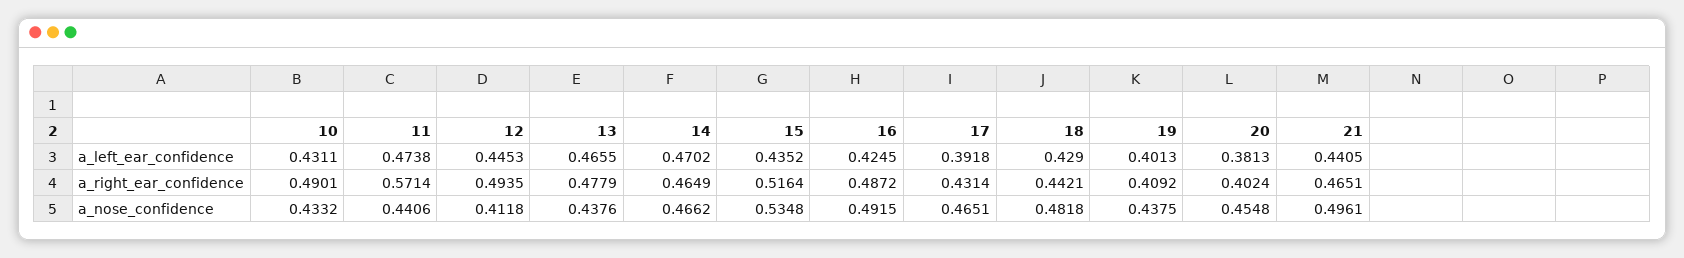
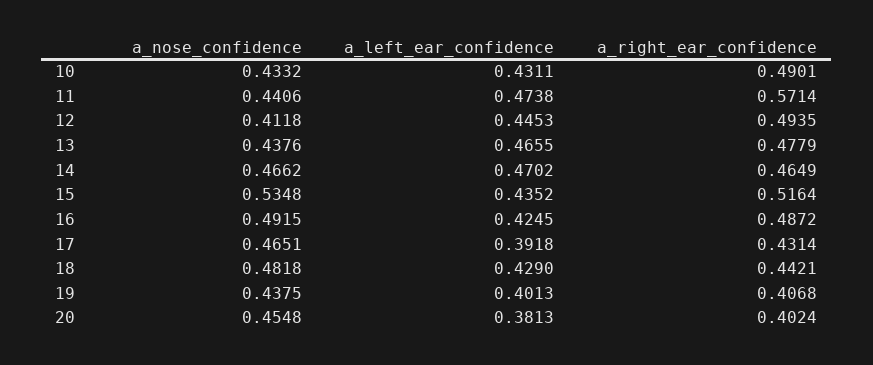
  {
    "10": {
      "a_left_ear_confidence": 0.4311,
      "a_right_ear_confidence": 0.4901,
      "a_nose_confidence": 0.4332
    },
    "11": {
      "a_left_ear_confidence": 0.4738,
      "a_right_ear_confidence": 0.5714,
      "a_nose_confidence": 0.4406
    },
    "12": {
      "a_left_ear_confidence": 0.4453,
      "a_right_ear_confidence": 0.4935,
      "a_nose_confidence": 0.4118
    },
    "13": {
      "a_left_ear_confidence": 0.4655,
      "a_right_ear_confidence": 0.4779,
      "a_nose_confidence": 0.4376
    },
    "14": {
      "a_left_ear_confidence": 0.4702,
      "a_right_ear_confidence": 0.4649,
      "a_nose_confidence": 0.4662
    },
    "15": {
      "a_left_ear_confidence": 0.4352,
      "a_right_ear_confidence": 0.5164,
      "a_nose_confidence": 0.5348
    },
    "16": {
      "a_left_ear_confidence": 0.4245,
      "a_right_ear_confidence": 0.4872,
      "a_nose_confidence": 0.4915
    },
    "17": {
      "a_left_ear_confidence": 0.3918,
      "a_right_ear_confidence": 0.4314,
      "a_nose_confidence": 0.4651
    },
    "18": {
      "a_left_ear_confidence": 0.429,
      "a_right_ear_confidence": 0.4421,
      "a_nose_confidence": 0.4818
    },
    "19": {
      "a_left_ear_confidence": 0.4013,
-     "a_right_ear_confidence": 0.4092,
+     "a_right_ear_confidence": 0.4068,
      "a_nose_confidence": 0.4375
    },
    "20": {
      "a_left_ear_confidence": 0.3813,
      "a_right_ear_confidence": 0.4024,
      "a_nose_confidence": 0.4548
-   },
+   }
-   "21": {
-     "a_left_ear_confidence": 0.4405,
-     "a_right_ear_confidence": 0.4651,
-     "a_nose_confidence": 0.4961
-   }
  }

